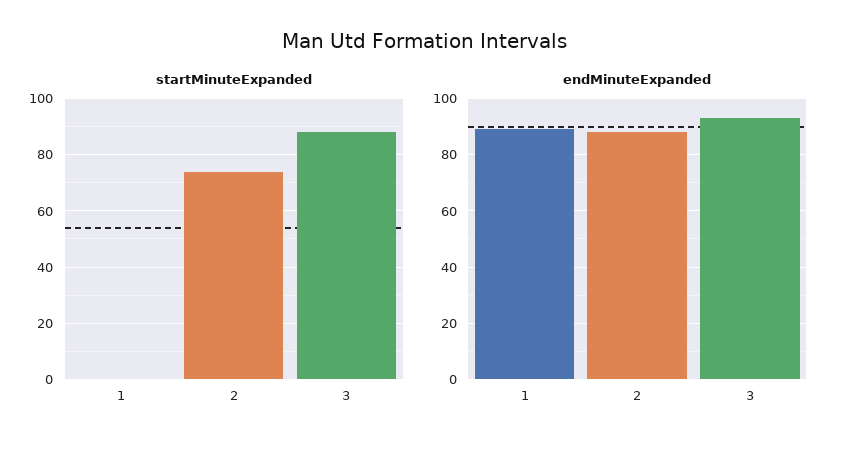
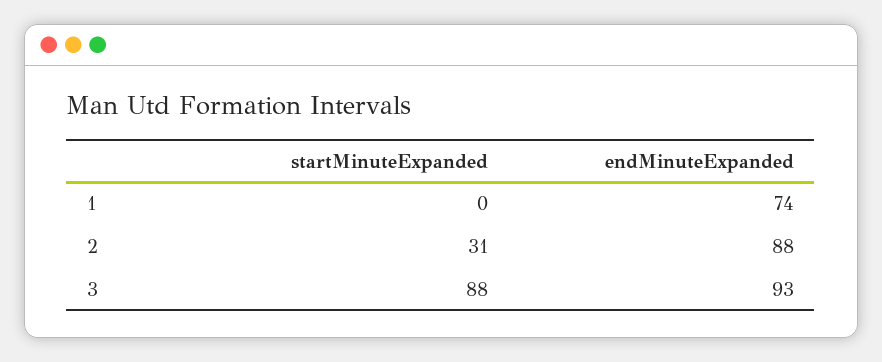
  {
    "startMinuteExpanded": {
      "1": 0,
-     "2": 75,
+     "2": 31,
      "3": 88
    },
    "endMinuteExpanded": {
-     "1": 90,
+     "1": 74,
      "2": 88,
      "3": 93
    }
  }

